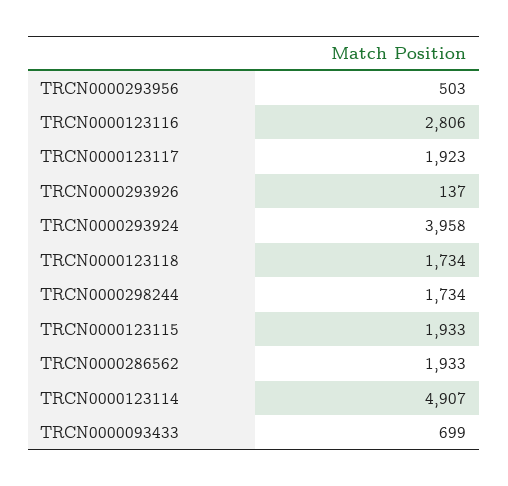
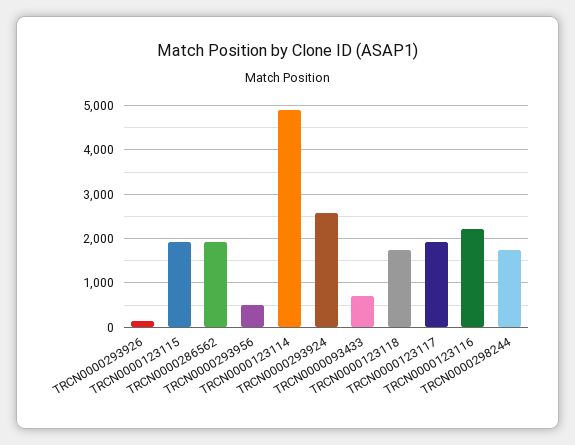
  {
    "TRCN0000293956": 503,
-   "TRCN0000123116": 2806,
+   "TRCN0000123116": 2200,
    "TRCN0000123117": 1923,
    "TRCN0000293926": 137,
-   "TRCN0000293924": 3958,
+   "TRCN0000293924": 2600,
    "TRCN0000123118": 1734,
    "TRCN0000298244": 1734,
    "TRCN0000123115": 1933,
    "TRCN0000286562": 1933,
    "TRCN0000123114": 4907,
    "TRCN0000093433": 699
  }

